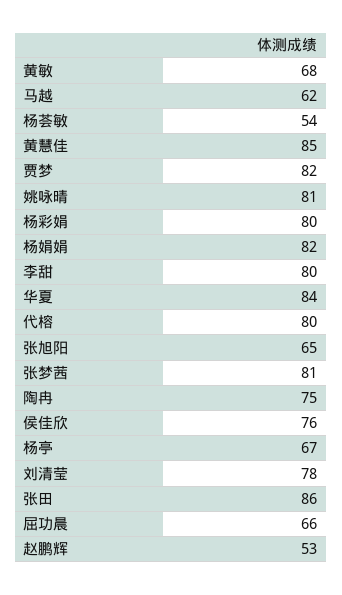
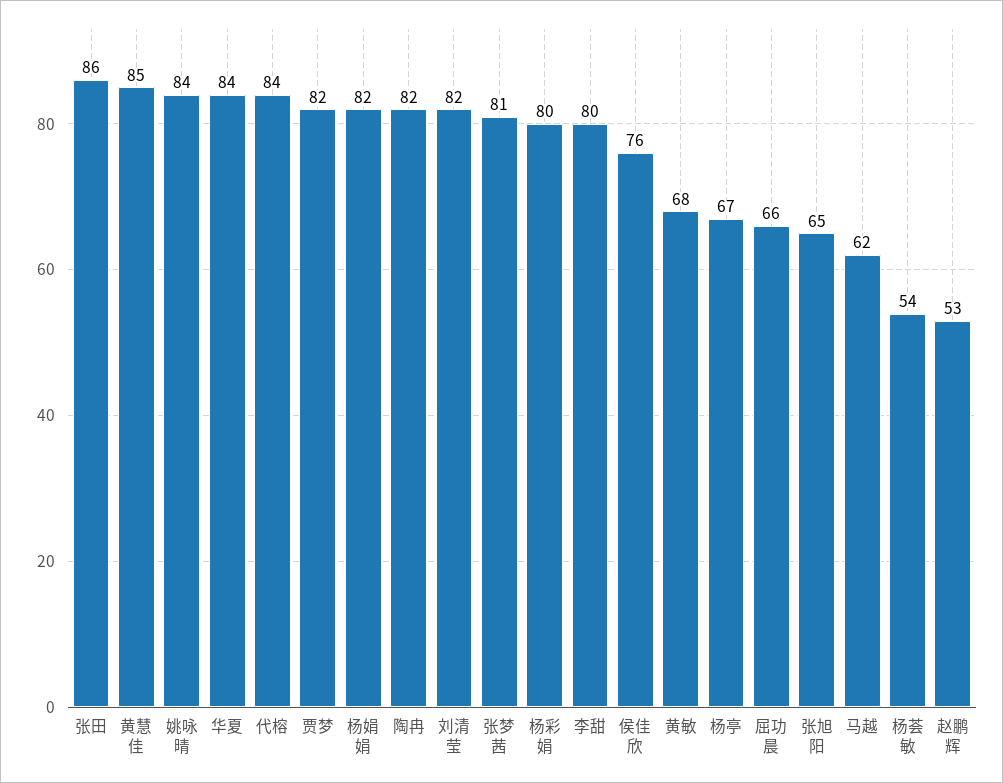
  {
    "黄敏": 68,
    "马越": 62,
    "杨荟敏": 54,
    "黄慧佳": 85,
    "贾梦": 82,
-   "姚咏晴": 81,
+   "姚咏晴": 84,
    "杨彩娟": 80,
    "杨娟娟": 82,
    "李甜": 80,
    "华夏": 84,
-   "代榕": 80,
+   "代榕": 84,
    "张旭阳": 65,
    "张梦茜": 81,
-   "陶冉": 75,
+   "陶冉": 82,
    "侯佳欣": 76,
    "杨亭": 67,
-   "刘清莹": 78,
+   "刘清莹": 82,
    "张田": 86,
    "屈功晨": 66,
    "赵鹏辉": 53
  }

